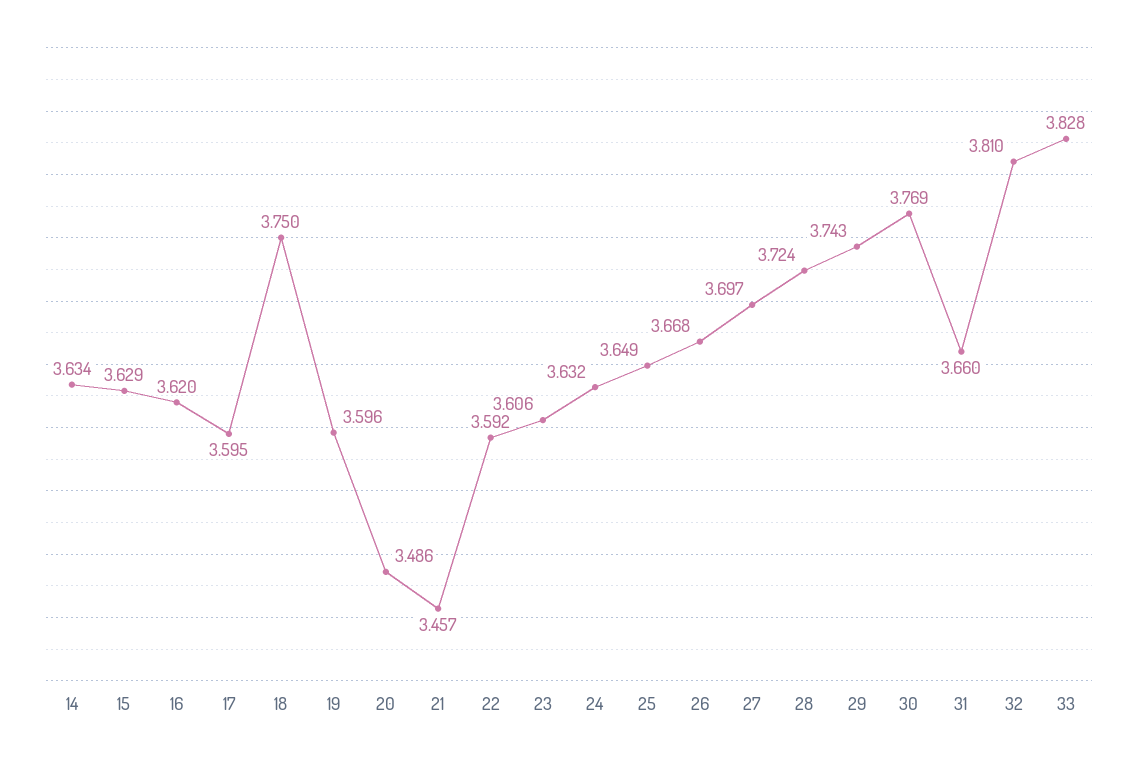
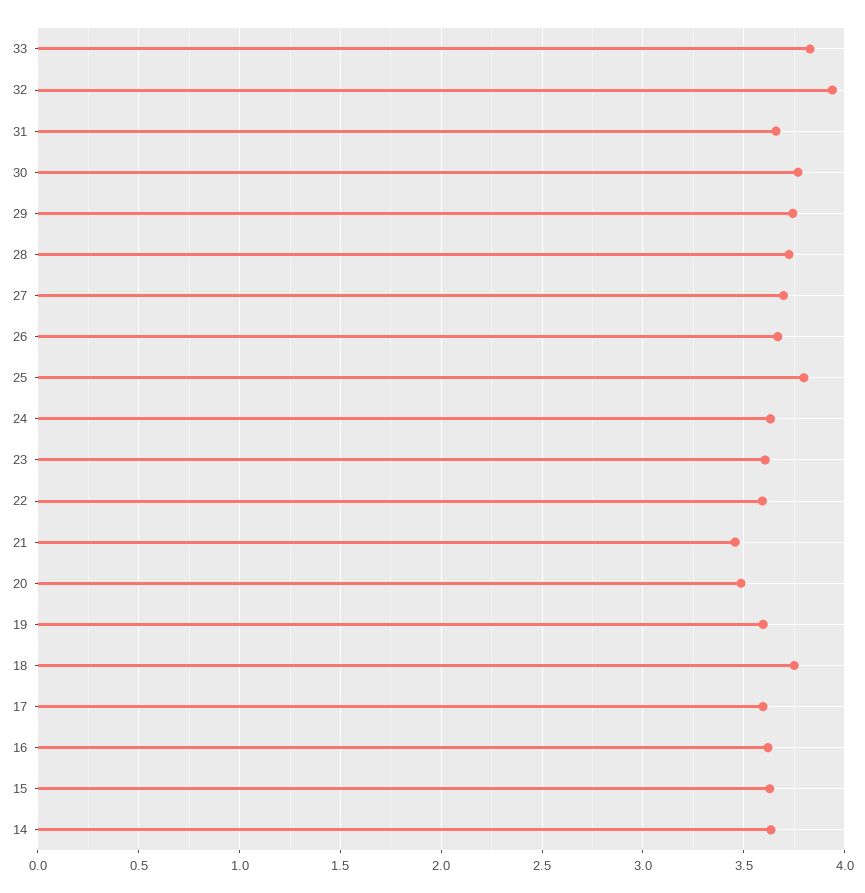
  {
    "14": 3.634,
    "15": 3.629,
    "16": 3.62,
    "17": 3.595,
    "18": 3.75,
    "19": 3.596,
    "20": 3.486,
    "21": 3.457,
    "22": 3.592,
    "23": 3.606,
    "24": 3.632,
-   "25": 3.649,
+   "25": 3.8,
    "26": 3.668,
    "27": 3.697,
    "28": 3.724,
    "29": 3.743,
    "30": 3.769,
    "31": 3.66,
-   "32": 3.81,
+   "32": 3.95,
    "33": 3.828
  }

